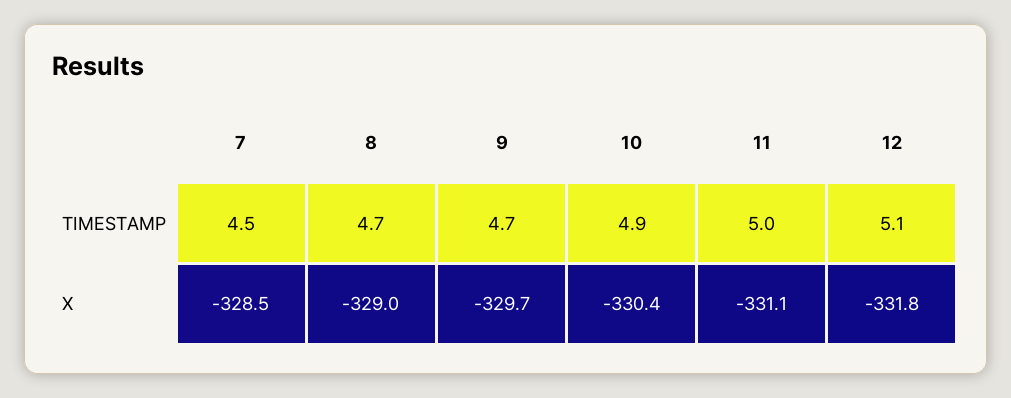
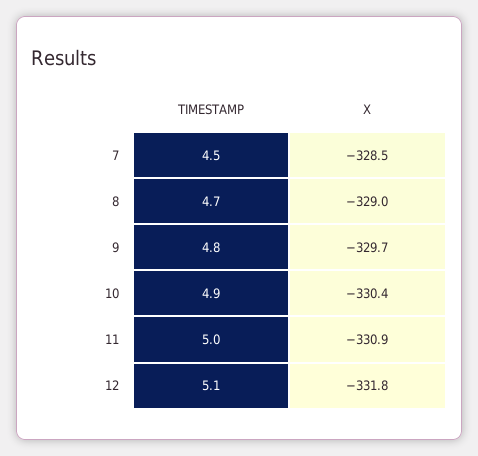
  {
    "7": {
      "TIMESTAMP": 4.5,
      "X": -328.5
    },
    "8": {
      "TIMESTAMP": 4.7,
      "X": -329
    },
    "9": {
-     "TIMESTAMP": 4.7,
+     "TIMESTAMP": 4.8,
      "X": -329.7
    },
    "10": {
      "TIMESTAMP": 4.9,
      "X": -330.4
    },
    "11": {
      "TIMESTAMP": 5,
-     "X": -331.1
+     "X": -330.9
    },
    "12": {
      "TIMESTAMP": 5.1,
      "X": -331.8
    }
  }

